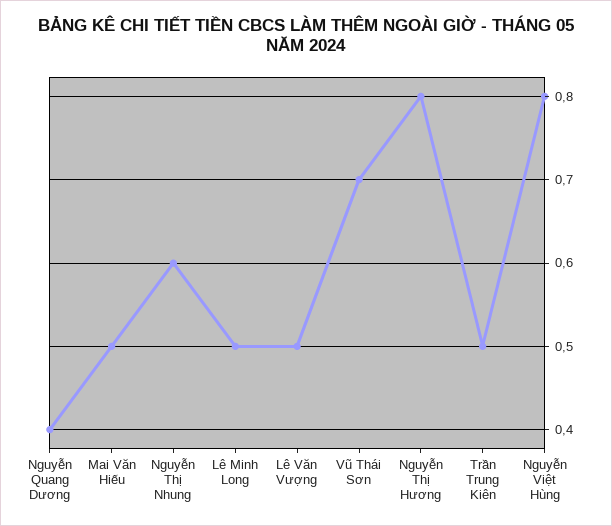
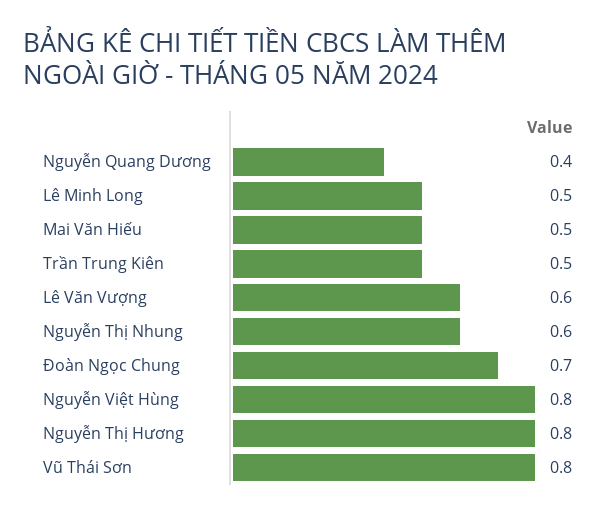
  {
    "Nguyễn Quang Dương": 0.4,
    "Mai Văn Hiếu": 0.5,
    "Nguyễn Thị Nhung": 0.6,
    "Lê Minh Long": 0.5,
-   "Lê Văn Vượng": 0.5,
+   "Lê Văn Vượng": 0.6,
-   "Vũ Thái Sơn": 0.7,
+   "Vũ Thái Sơn": 0.8,
    "Nguyễn Thị Hương": 0.8,
    "Trần Trung Kiên": 0.5,
-   "Nguyễn Việt Hùng": 0.8
+   "Nguyễn Việt Hùng": 0.8,
+   "Đoàn Ngọc Chung": 0.7
  }

